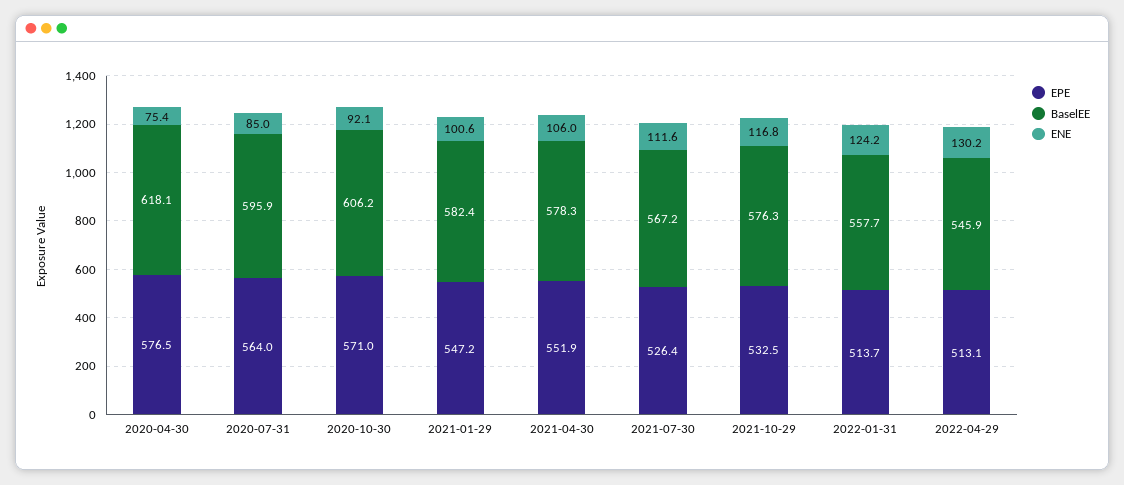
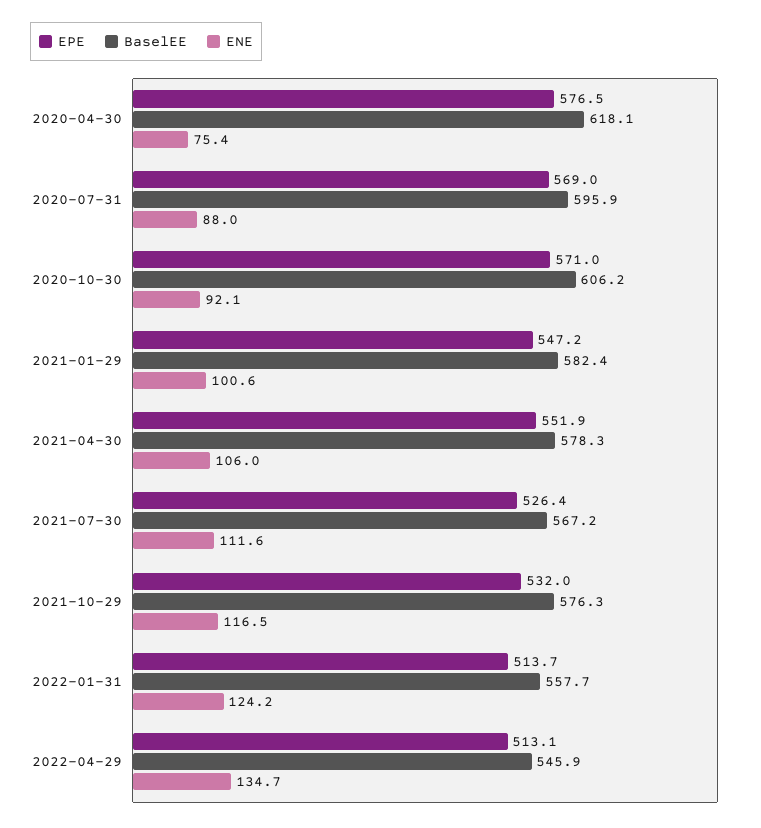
  {
    "EPE": {
      "2020-04-30": 576.5,
-     "2020-07-31": 564,
+     "2020-07-31": 569,
      "2020-10-30": 571,
      "2021-01-29": 547.2,
      "2021-04-30": 551.9,
      "2021-07-30": 526.4,
-     "2021-10-29": 532.5,
+     "2021-10-29": 532,
      "2022-01-31": 513.7,
      "2022-04-29": 513.1
    },
    "BaselEE": {
      "2020-04-30": 618.1,
      "2020-07-31": 595.9,
      "2020-10-30": 606.2,
      "2021-01-29": 582.4,
      "2021-04-30": 578.3,
      "2021-07-30": 567.2,
      "2021-10-29": 576.3,
      "2022-01-31": 557.7,
      "2022-04-29": 545.9
    },
    "ENE": {
      "2020-04-30": 75.4,
-     "2020-07-31": 85,
+     "2020-07-31": 88,
      "2020-10-30": 92.1,
      "2021-01-29": 100.6,
      "2021-04-30": 106,
      "2021-07-30": 111.6,
-     "2021-10-29": 116.8,
+     "2021-10-29": 116.5,
      "2022-01-31": 124.2,
-     "2022-04-29": 130.2
+     "2022-04-29": 134.7
    }
  }

